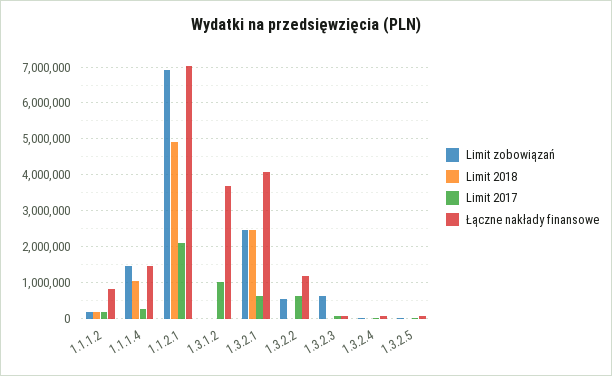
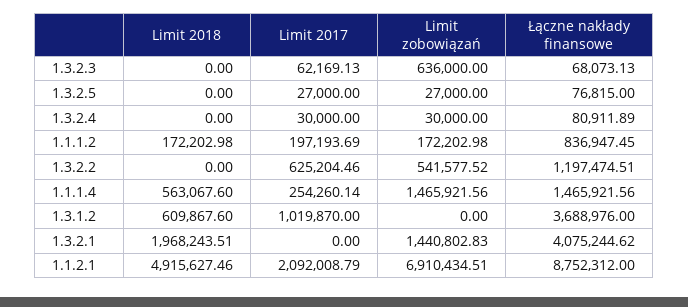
  {
    "Limit zobowiązań": {
      "1.1.1.2": 172202.98,
      "1.1.1.4": 1465921.56,
      "1.1.2.1": 6910434.51,
      "1.3.1.2": 0,
-     "1.3.2.1": 2400000,
+     "1.3.2.1": 1440802.83,
      "1.3.2.2": 541577.52,
      "1.3.2.3": 636000,
      "1.3.2.4": 30000,
      "1.3.2.5": 27000
    },
    "Limit 2018": {
      "1.1.1.2": 172202.98,
-     "1.1.1.4": 1000000,
+     "1.1.1.4": 563067.6,
      "1.1.2.1": 4915627.46,
-     "1.3.1.2": 0,
+     "1.3.1.2": 609867.6,
-     "1.3.2.1": 2400000,
+     "1.3.2.1": 1968243.51,
      "1.3.2.2": 0,
      "1.3.2.3": 0,
      "1.3.2.4": 0,
      "1.3.2.5": 0
    },
    "Limit 2017": {
      "1.1.1.2": 197193.69,
      "1.1.1.4": 254260.14,
      "1.1.2.1": 2092008.79,
      "1.3.1.2": 1019870,
-     "1.3.2.1": 600000,
+     "1.3.2.1": 0,
      "1.3.2.2": 625204.46,
      "1.3.2.3": 62169.13,
      "1.3.2.4": 30000,
      "1.3.2.5": 27000
    },
    "Łączne nakłady finansowe": {
      "1.1.1.2": 836947.45,
      "1.1.1.4": 1465921.56,
-     "1.1.2.1": 7000000,
+     "1.1.2.1": 8752312,
      "1.3.1.2": 3688976,
      "1.3.2.1": 4075244.62,
      "1.3.2.2": 1197474.51,
      "1.3.2.3": 68073.13,
      "1.3.2.4": 80911.89,
      "1.3.2.5": 76815
    }
  }

